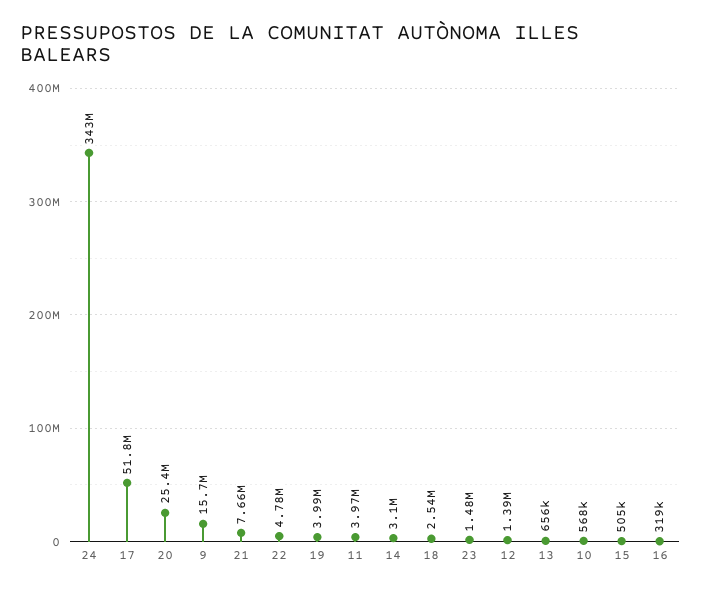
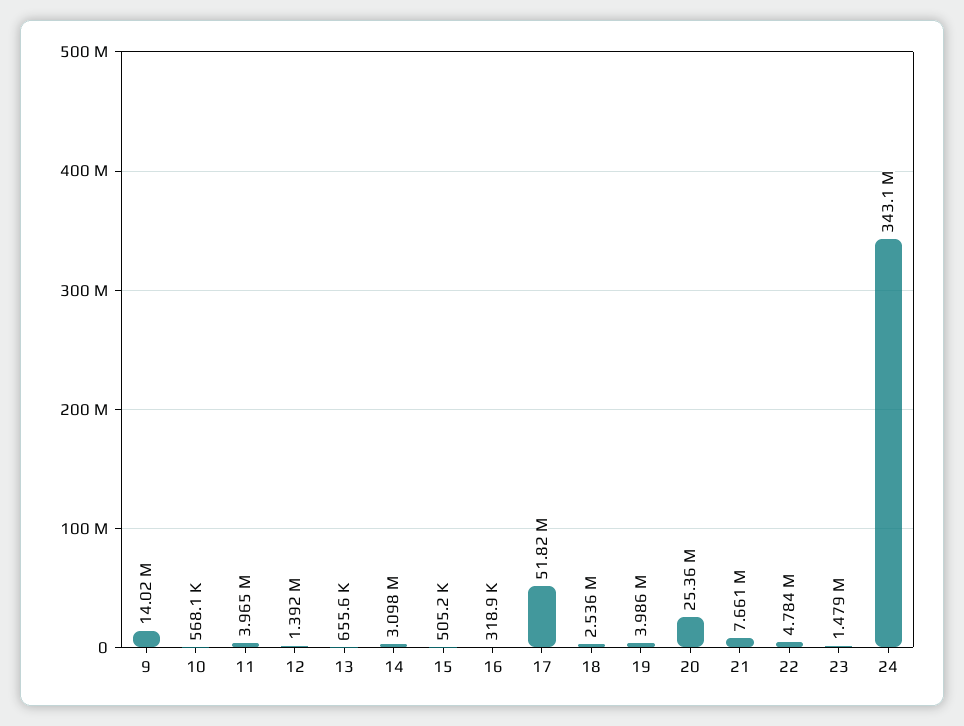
  {
    "24": 343100000,
    "17": 51820000,
    "20": 25360000,
-   "9": 15700000,
+   "9": 14020000,
    "21": 7661000,
    "22": 4784000,
    "19": 3986000,
    "11": 3965000,
    "14": 3098000,
    "18": 2536000,
    "23": 1479000,
    "12": 1392000,
    "13": 655600,
    "10": 568100,
    "15": 505200,
    "16": 318900
  }

